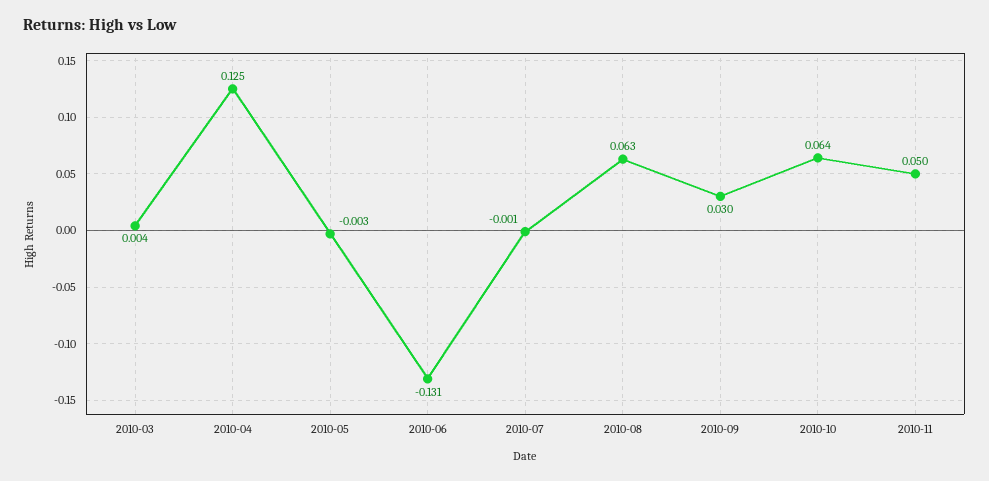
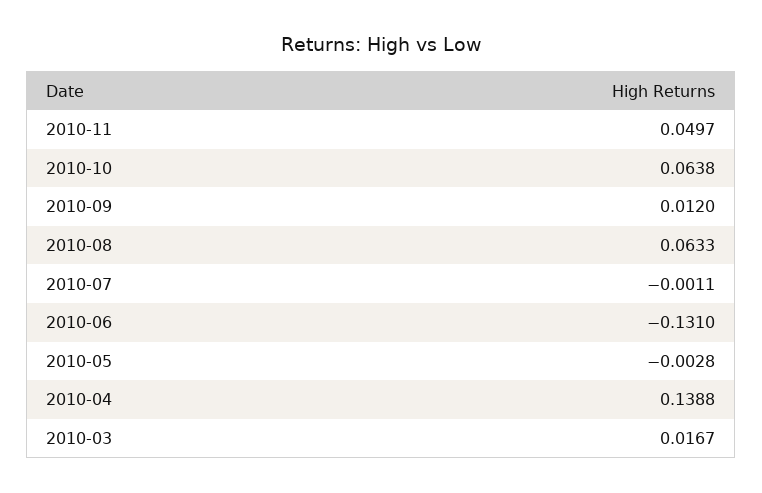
  {
-   "2010-03": 0.004,
+   "2010-03": 0.0167,
-   "2010-04": 0.125,
+   "2010-04": 0.1388,
    "2010-05": -0.0028,
    "2010-06": -0.131,
    "2010-07": -0.0011,
    "2010-08": 0.0633,
-   "2010-09": 0.03,
+   "2010-09": 0.012,
    "2010-10": 0.0638,
    "2010-11": 0.0497
  }

